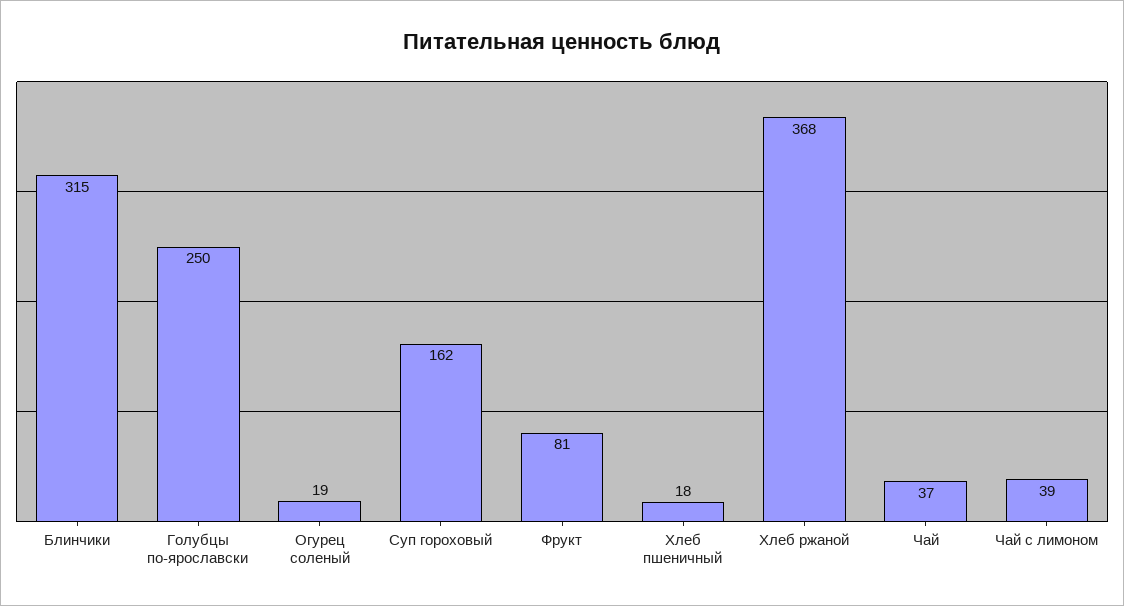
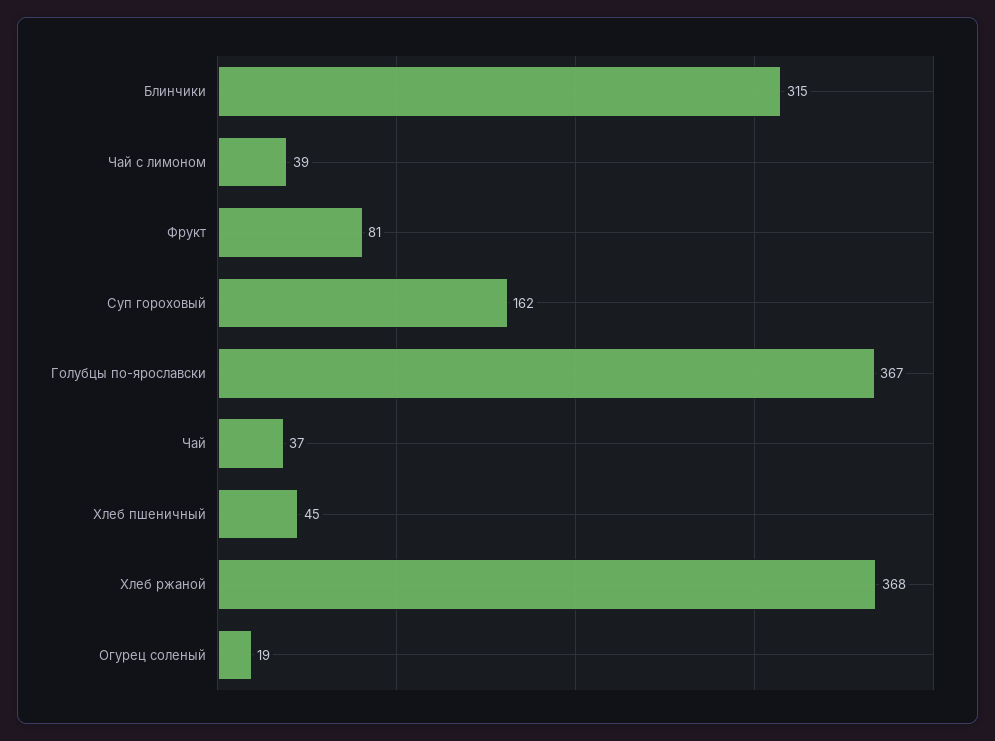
  {
    "Блинчики": 315,
-   "Голубцы по-ярославски": 250,
+   "Голубцы по-ярославски": 367,
    "Огурец соленый": 19,
    "Суп гороховый": 162,
    "Фрукт": 81,
-   "Хлеб пшеничный": 18,
+   "Хлеб пшеничный": 45,
    "Хлеб ржаной": 368,
    "Чай": 37,
    "Чай с лимоном": 39
  }

